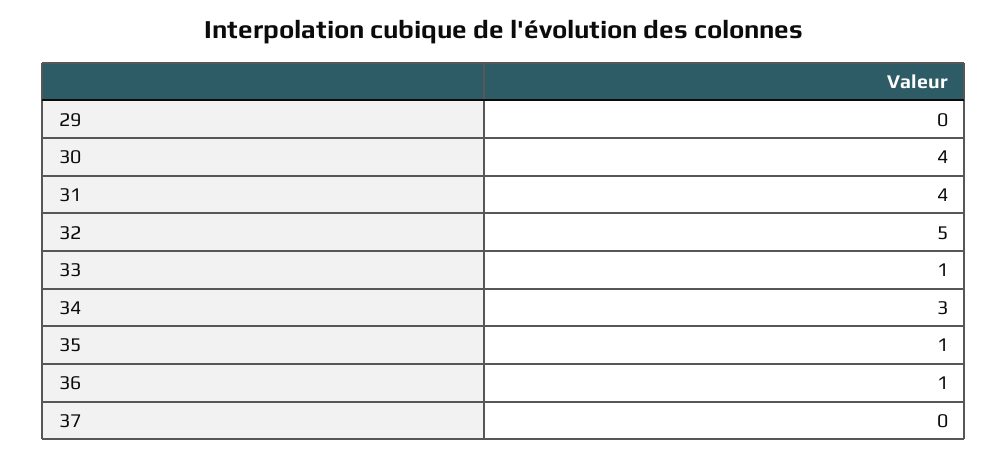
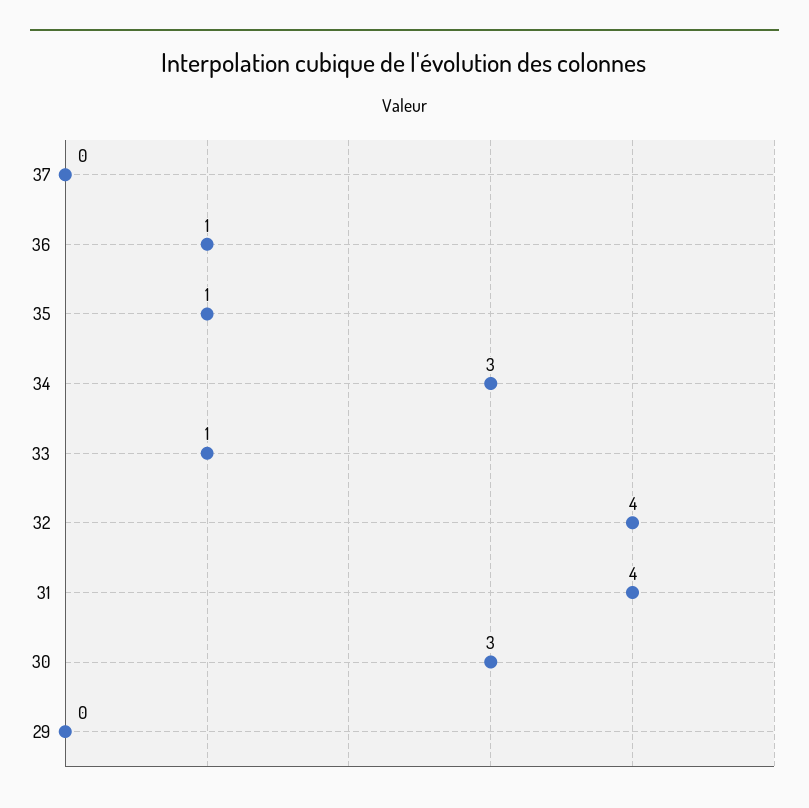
  {
    "29": 0,
-   "30": 4,
+   "30": 3,
    "31": 4,
-   "32": 5,
+   "32": 4,
    "33": 1,
    "34": 3,
    "35": 1,
    "36": 1,
    "37": 0
  }

